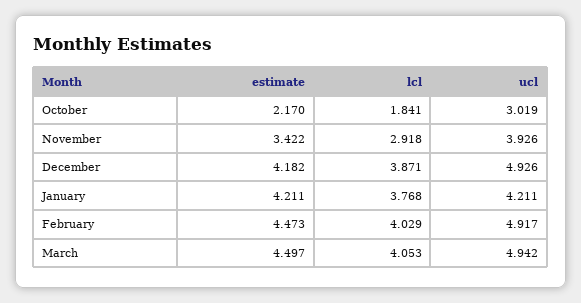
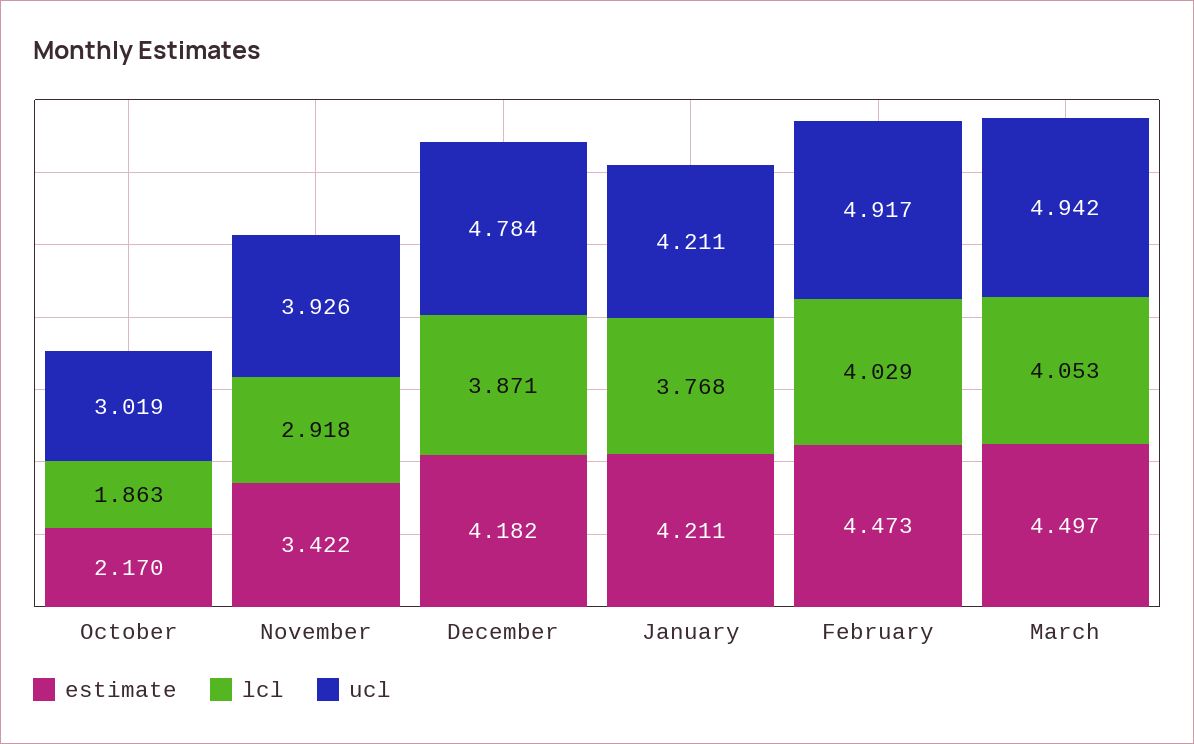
  {
    "estimate": {
      "October": 2.17,
      "November": 3.422,
      "December": 4.182,
      "January": 4.211,
      "February": 4.473,
      "March": 4.497
    },
    "lcl": {
-     "October": 1.841,
+     "October": 1.863,
      "November": 2.918,
      "December": 3.871,
      "January": 3.768,
      "February": 4.029,
      "March": 4.053
    },
    "ucl": {
      "October": 3.019,
      "November": 3.926,
-     "December": 4.926,
+     "December": 4.784,
      "January": 4.211,
      "February": 4.917,
      "March": 4.942
    }
  }

